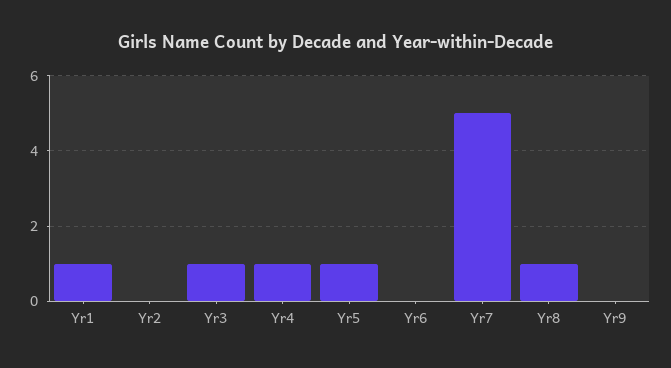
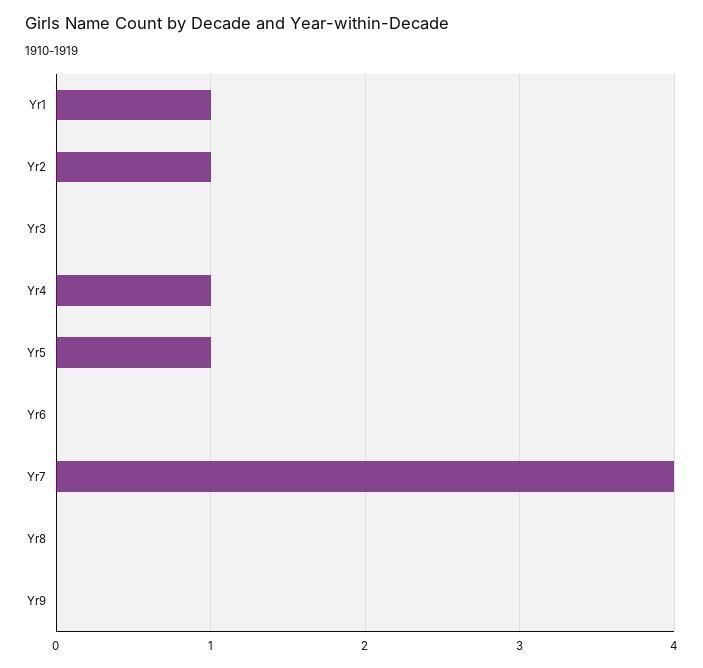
  {
    "Yr1": 1,
-   "Yr2": 0,
+   "Yr2": 1,
-   "Yr3": 1,
+   "Yr3": 0,
    "Yr4": 1,
    "Yr5": 1,
    "Yr6": 0,
-   "Yr7": 5,
+   "Yr7": 4,
-   "Yr8": 1,
+   "Yr8": 0,
    "Yr9": 0
  }

